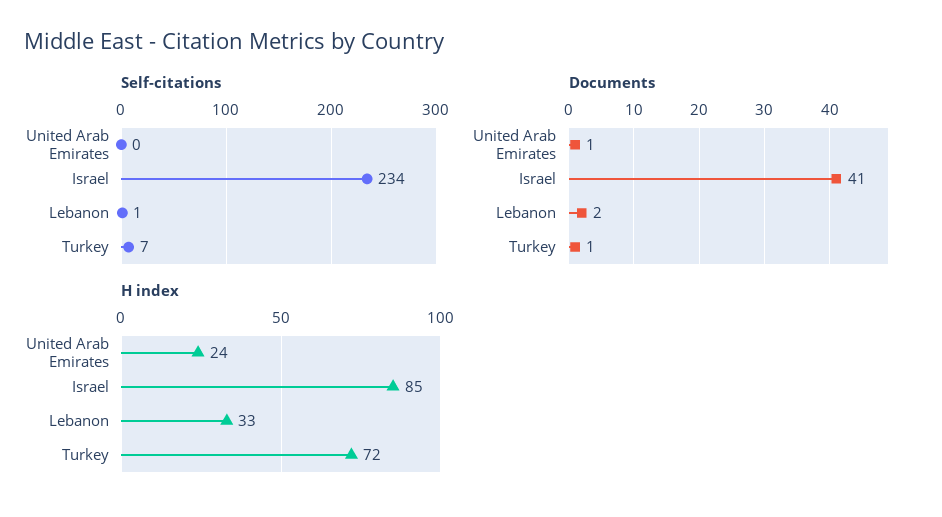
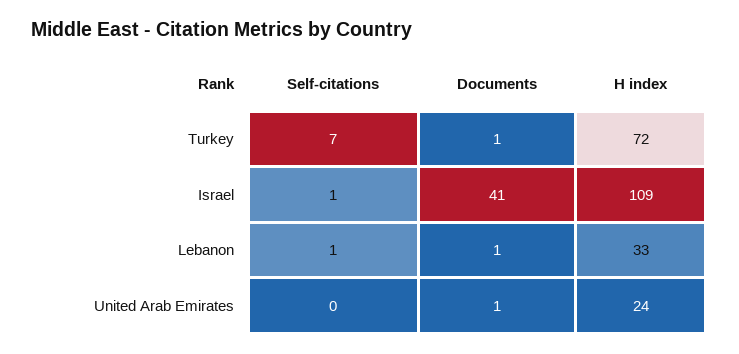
  {
    "Self-citations": {
      "United Arab Emirates": 0,
-     "Israel": 234,
+     "Israel": 1,
      "Lebanon": 1,
      "Turkey": 7
    },
    "Documents": {
      "United Arab Emirates": 1,
      "Israel": 41,
-     "Lebanon": 2,
+     "Lebanon": 1,
      "Turkey": 1
    },
    "H index": {
      "United Arab Emirates": 24,
-     "Israel": 85,
+     "Israel": 109,
      "Lebanon": 33,
      "Turkey": 72
    }
  }

